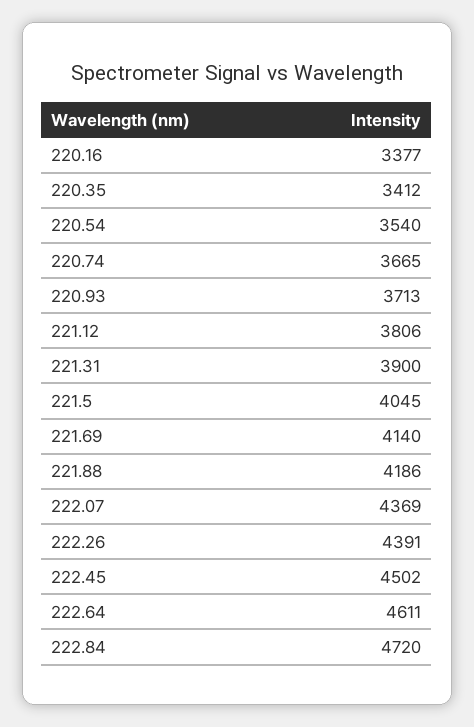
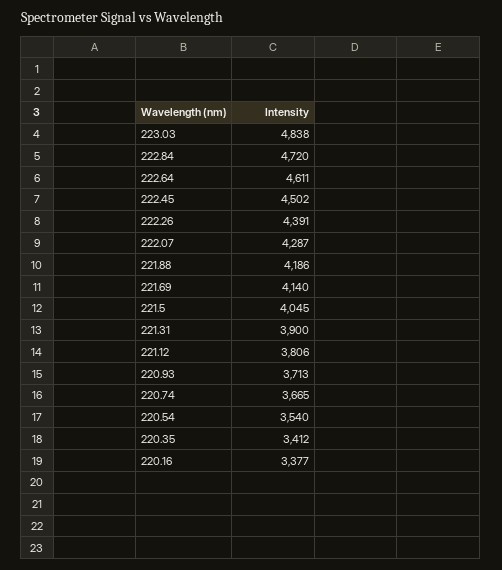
  {
    "220.16": 3377,
    "220.35": 3412,
    "220.54": 3540,
    "220.74": 3665,
    "220.93": 3713,
    "221.12": 3806,
    "221.31": 3900,
    "221.5": 4045,
    "221.69": 4140,
    "221.88": 4186,
-   "222.07": 4369,
+   "222.07": 4287,
    "222.26": 4391,
    "222.45": 4502,
    "222.64": 4611,
-   "222.84": 4720
+   "222.84": 4720,
+   "223.03": 4838
  }

